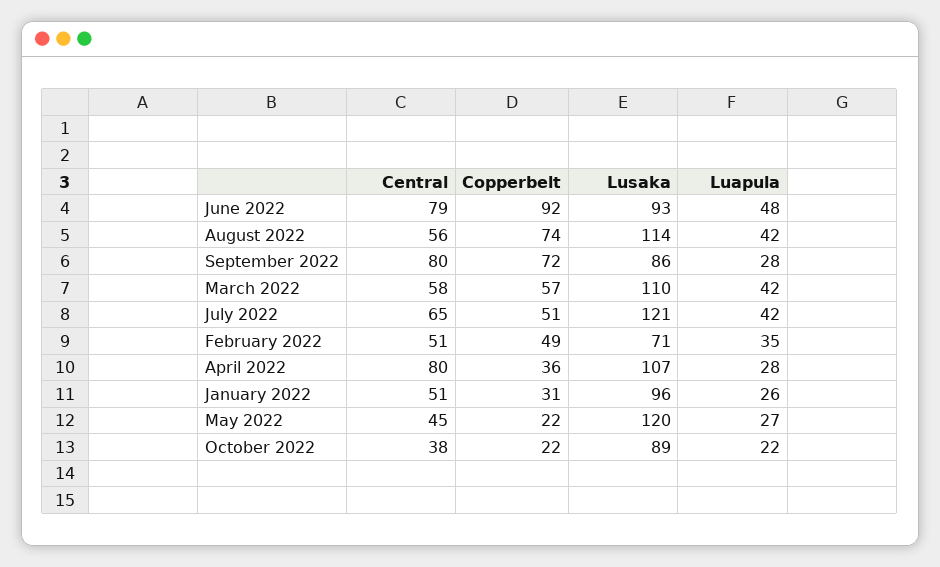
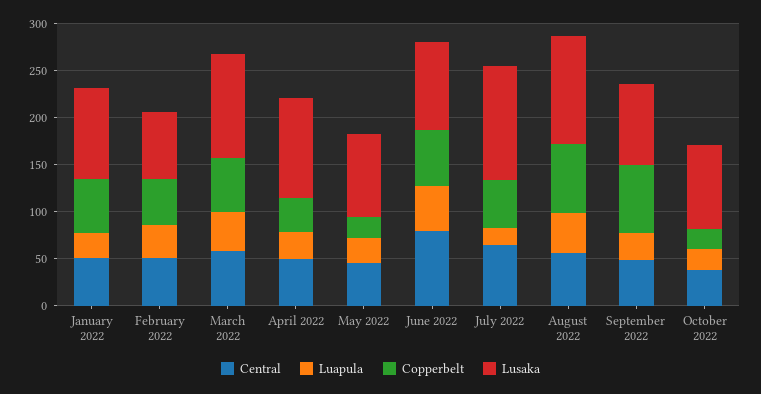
  {
    "Central": {
      "June 2022": 79,
      "August 2022": 56,
-     "September 2022": 80,
+     "September 2022": 50,
      "March 2022": 58,
      "July 2022": 65,
      "February 2022": 51,
-     "April 2022": 80,
+     "April 2022": 50,
      "January 2022": 51,
      "May 2022": 45,
      "October 2022": 38
    },
    "Copperbelt": {
-     "June 2022": 92,
+     "June 2022": 60,
      "August 2022": 74,
      "September 2022": 72,
      "March 2022": 57,
      "July 2022": 51,
      "February 2022": 49,
      "April 2022": 36,
-     "January 2022": 31,
+     "January 2022": 60,
      "May 2022": 22,
      "October 2022": 22
    },
    "Lusaka": {
      "June 2022": 93,
      "August 2022": 114,
      "September 2022": 86,
      "March 2022": 110,
      "July 2022": 121,
      "February 2022": 71,
      "April 2022": 107,
      "January 2022": 96,
-     "May 2022": 120,
+     "May 2022": 90,
      "October 2022": 89
    },
    "Luapula": {
      "June 2022": 48,
      "August 2022": 42,
      "September 2022": 28,
      "March 2022": 42,
-     "July 2022": 42,
+     "July 2022": 20,
      "February 2022": 35,
      "April 2022": 28,
      "January 2022": 26,
      "May 2022": 27,
      "October 2022": 22
    }
  }

